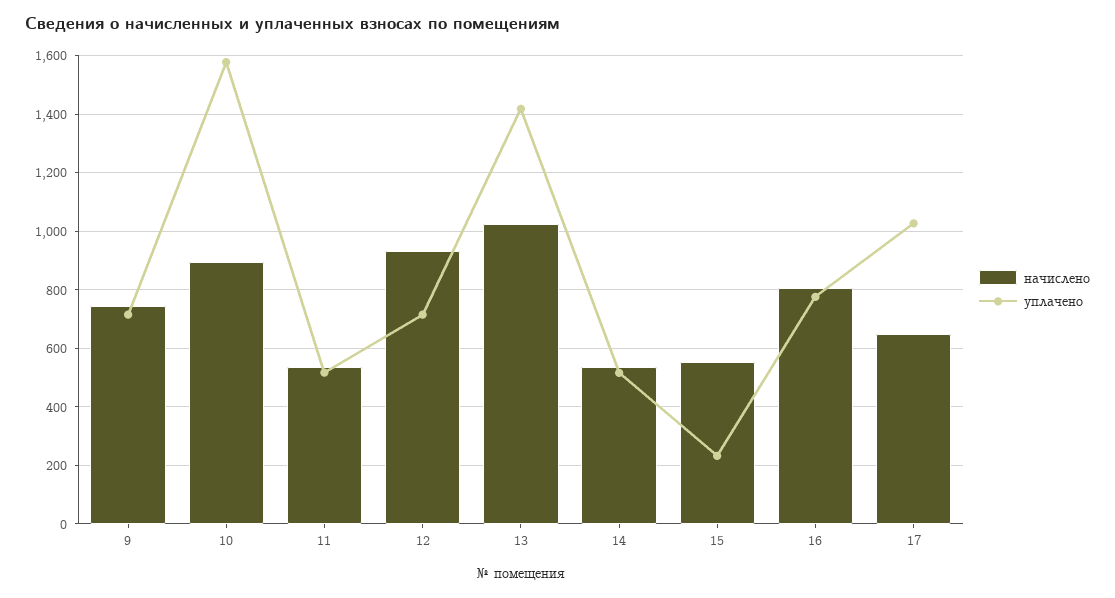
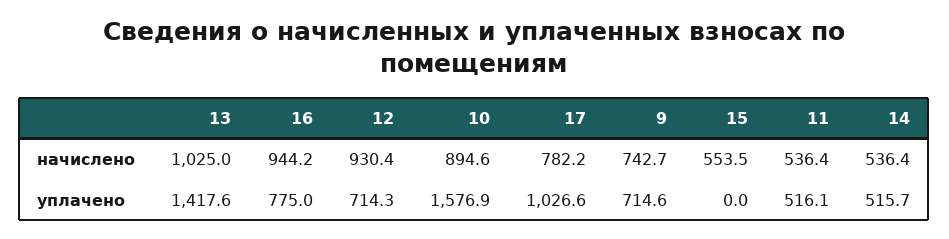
  {
    "начислено": {
      "9": 742.7,
      "10": 894.6,
      "11": 536.4,
      "12": 930.4,
      "13": 1025,
      "14": 536.4,
      "15": 553.5,
-     "16": 800,
+     "16": 944.2,
-     "17": 650
+     "17": 782.2
    },
    "уплачено": {
      "9": 714.6,
      "10": 1576.9,
      "11": 516.1,
      "12": 714.3,
      "13": 1417.6,
      "14": 515.7,
-     "15": 225,
+     "15": 0,
      "16": 775,
      "17": 1026.6
    }
  }

